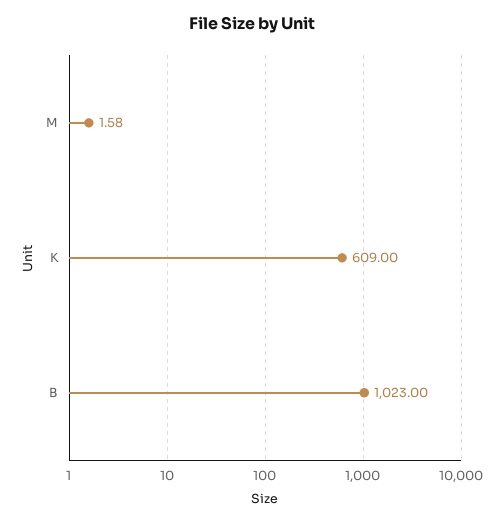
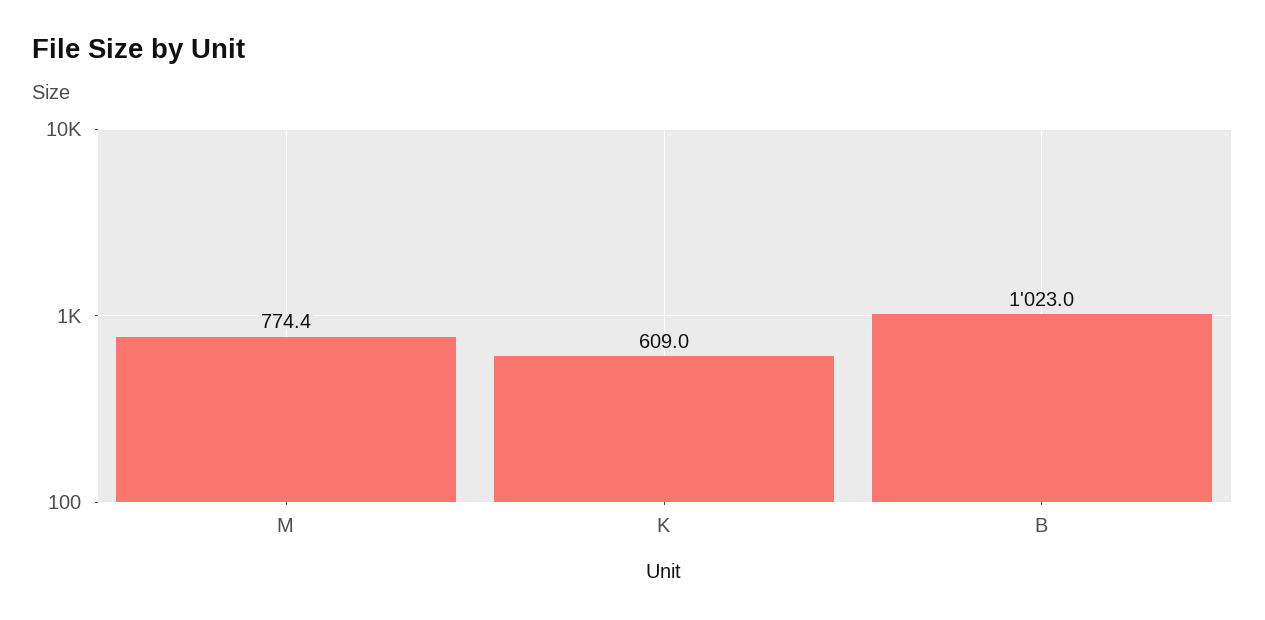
  {
-   "M": 1.58,
+   "M": 774.4,
    "K": 609,
    "B": 1023
  }

